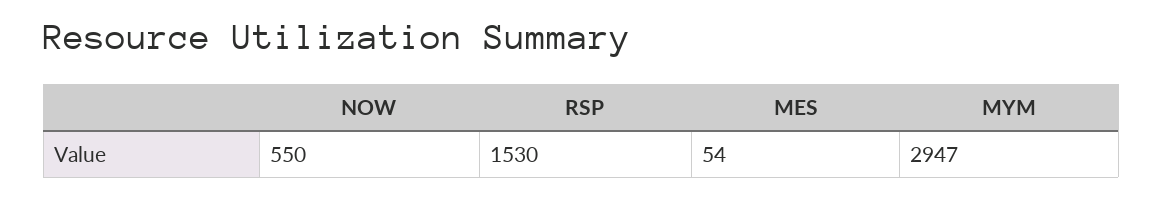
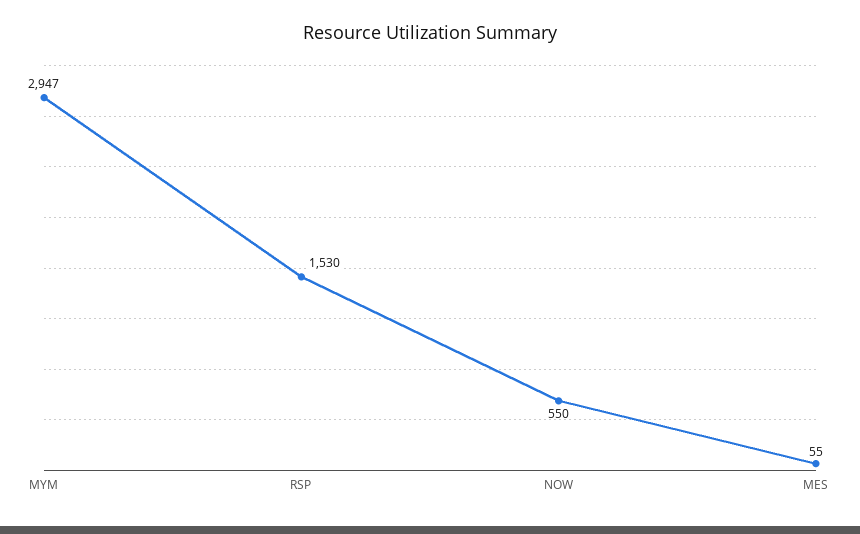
  {
    "NOW": 550,
    "RSP": 1530,
-   "MES": 54,
+   "MES": 55,
    "MYM": 2947
  }

